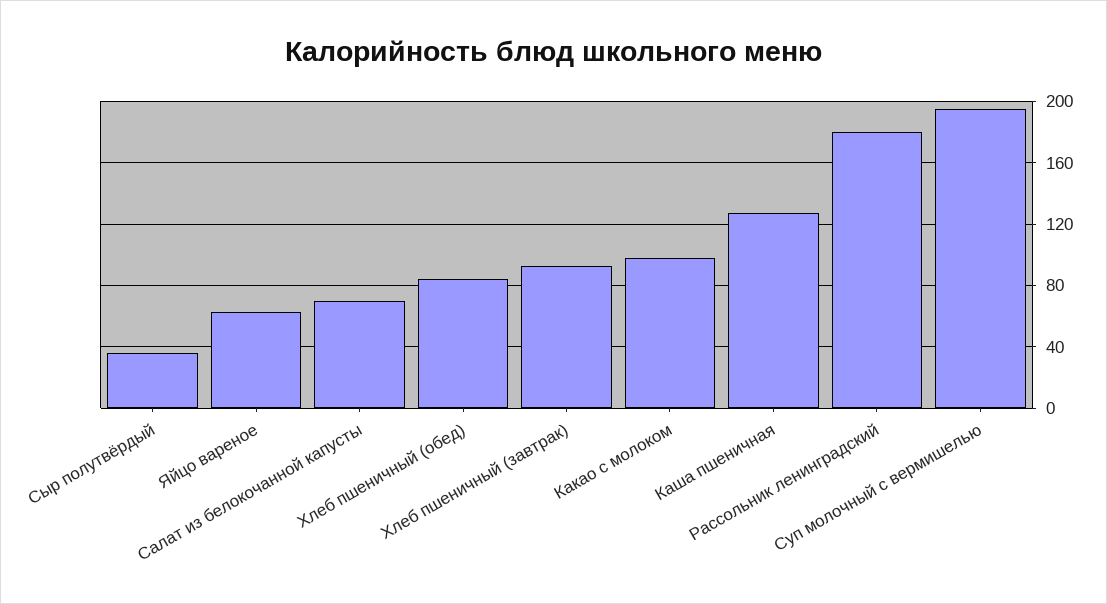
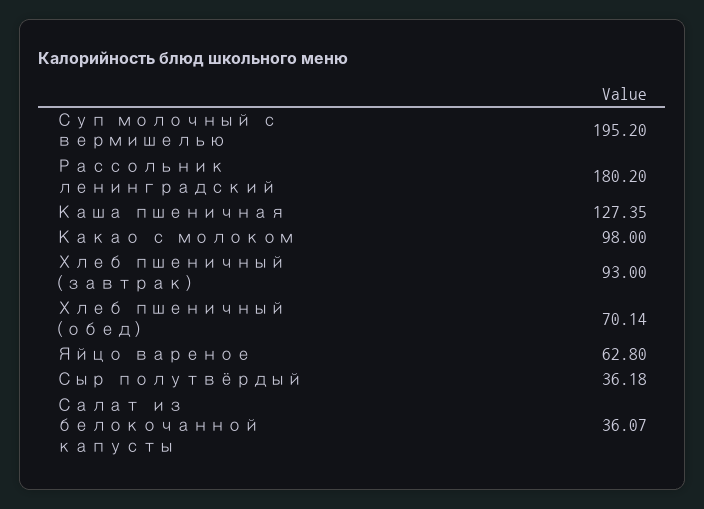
  {
    "Сыр полутвёрдый": 36.18,
    "Яйцо вареное": 62.8,
-   "Салат из белокочанной капусты": 70,
+   "Салат из белокочанной капусты": 36.07,
-   "Хлеб пшеничный (обед)": 85,
+   "Хлеб пшеничный (обед)": 70.14,
    "Хлеб пшеничный (завтрак)": 93,
    "Какао с молоком": 98,
    "Каша пшеничная": 127.35,
    "Рассольник ленинградский": 180.2,
    "Суп молочный с вермишелью": 195.2
  }

